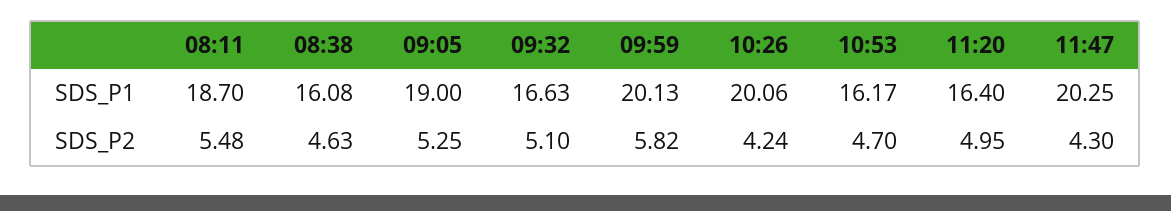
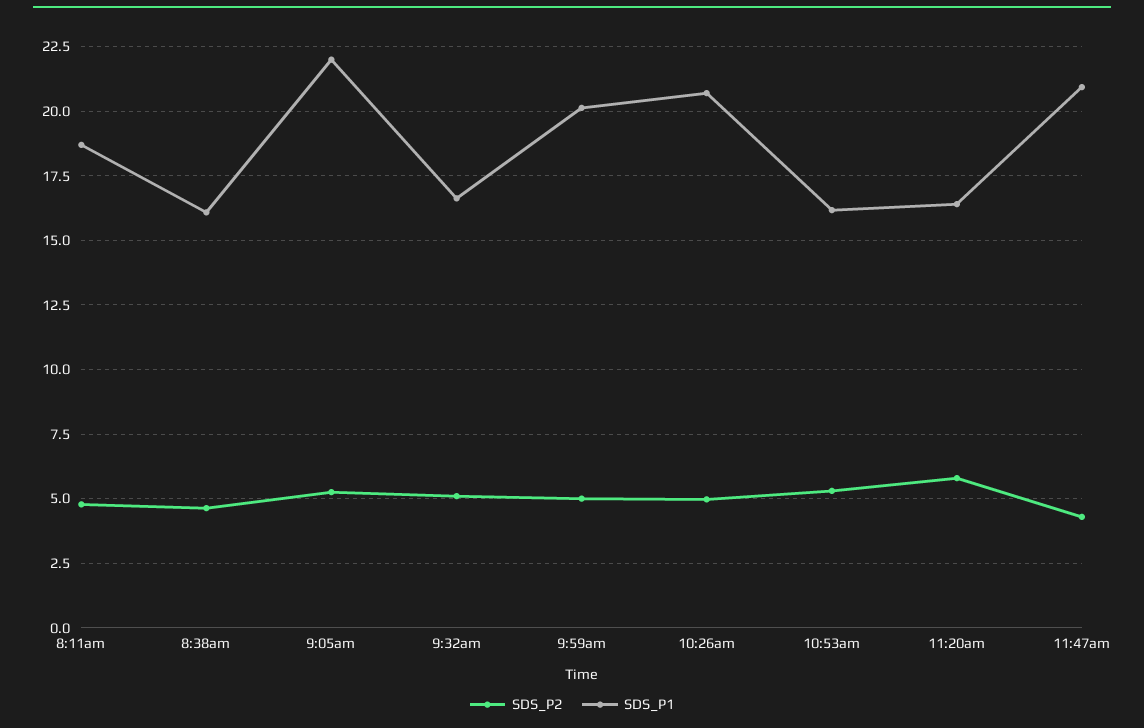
  {
    "SDS_P1": {
      "08:11": 18.7,
      "08:38": 16.08,
-     "09:05": 19,
+     "09:05": 22,
      "09:32": 16.63,
      "09:59": 20.13,
-     "10:26": 20.06,
+     "10:26": 20.75,
      "10:53": 16.17,
      "11:20": 16.4,
-     "11:47": 20.25
+     "11:47": 21
    },
    "SDS_P2": {
-     "08:11": 5.48,
+     "08:11": 4.75,
      "08:38": 4.63,
      "09:05": 5.25,
      "09:32": 5.1,
-     "09:59": 5.82,
+     "09:59": 5,
-     "10:26": 4.24,
+     "10:26": 5,
-     "10:53": 4.7,
+     "10:53": 5.25,
-     "11:20": 4.95,
+     "11:20": 5.75,
      "11:47": 4.3
    }
  }

